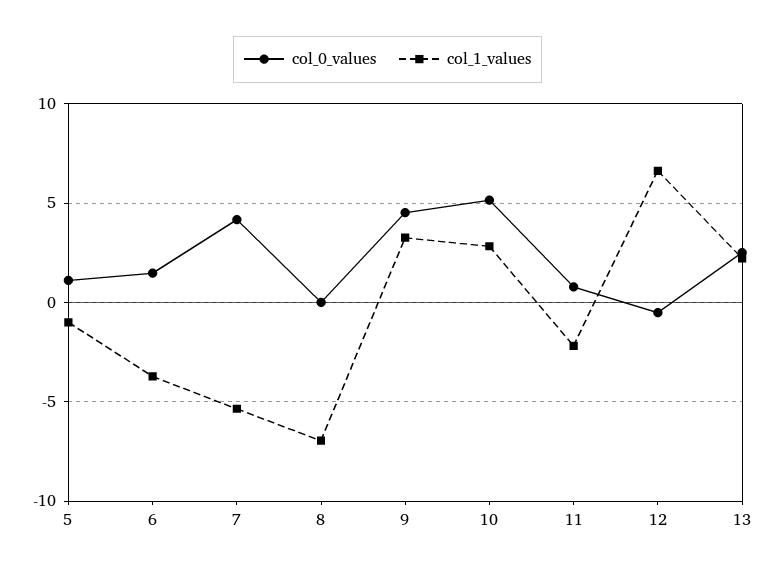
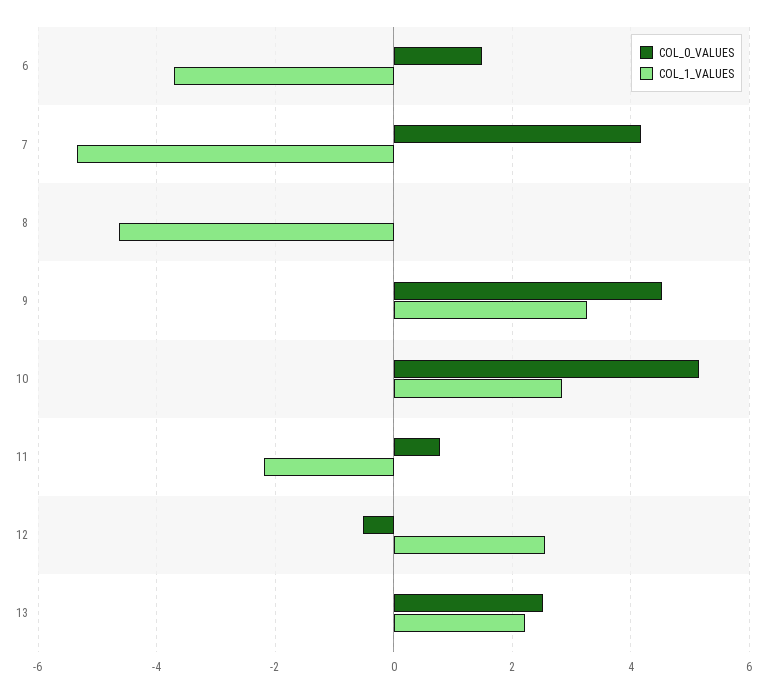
  {
    "col_0_values": {
-     "5": 1,
      "6": 1.4,
      "7": 4.2,
      "8": 0,
      "9": 4.6,
      "10": 5.2,
      "11": 0.8,
      "12": -0.6,
      "13": 2.6
    },
    "col_1_values": {
-     "5": -1,
      "6": -3.8,
      "7": -5.4,
-     "8": -7,
+     "8": -4.6,
      "9": 3.2,
      "10": 2.8,
      "11": -2.2,
-     "12": 6.5,
+     "12": 2.6,
      "13": 2.2
    }
  }

